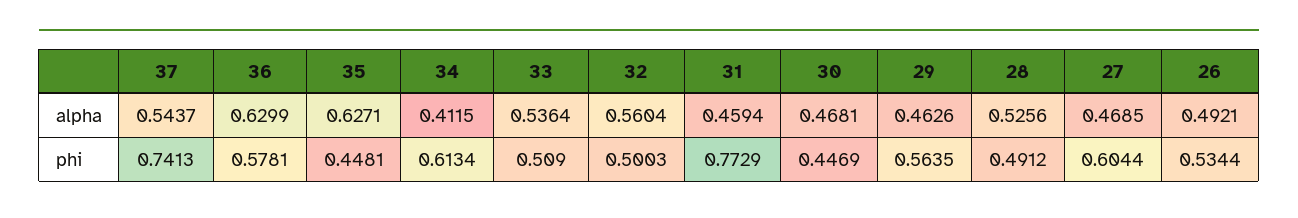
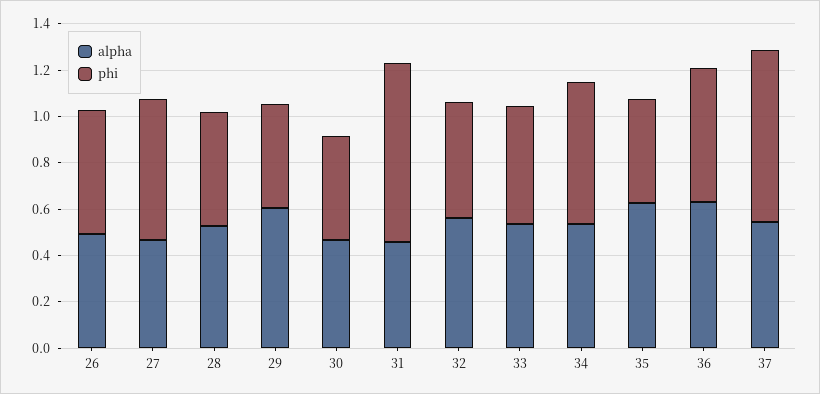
  {
    "alpha": {
      "37": 0.5437,
      "36": 0.6299,
      "35": 0.6271,
-     "34": 0.4115,
+     "34": 0.55,
      "33": 0.5364,
      "32": 0.5604,
      "31": 0.4594,
      "30": 0.4681,
-     "29": 0.4626,
+     "29": 0.6,
      "28": 0.5256,
      "27": 0.4685,
      "26": 0.4921
    },
    "phi": {
      "37": 0.7413,
      "36": 0.5781,
      "35": 0.4481,
      "34": 0.6134,
      "33": 0.509,
      "32": 0.5003,
      "31": 0.7729,
      "30": 0.4469,
-     "29": 0.5635,
+     "29": 0.45,
      "28": 0.4912,
      "27": 0.6044,
      "26": 0.5344
    }
  }

